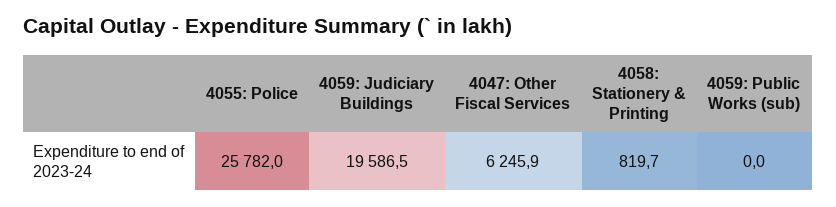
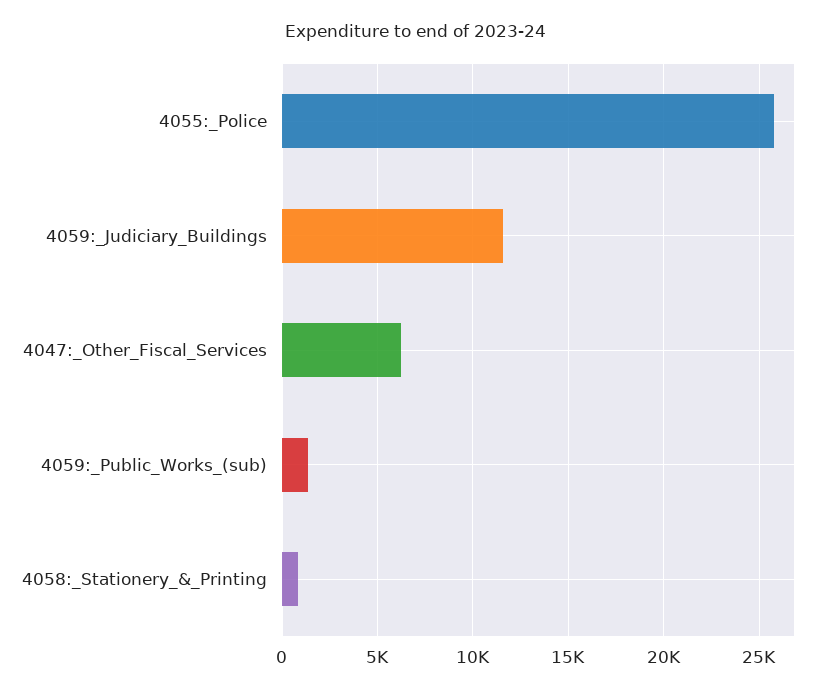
  {
    "4055: Police": 25782,
-   "4059: Judiciary Buildings": 19586.5,
+   "4059: Judiciary Buildings": 11500,
    "4047: Other Fiscal Services": 6245.9,
    "4058: Stationery & Printing": 819.7,
-   "4059: Public Works (sub)": 0
+   "4059: Public Works (sub)": 1500
  }

